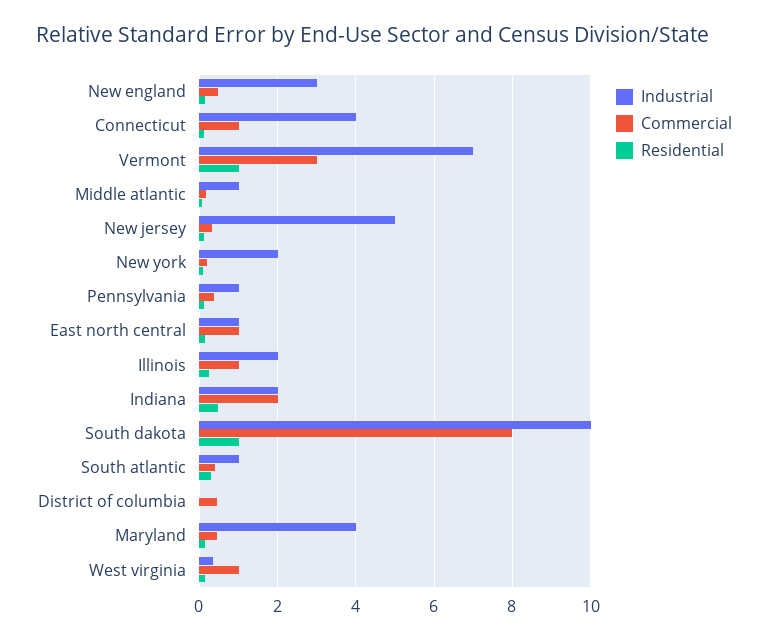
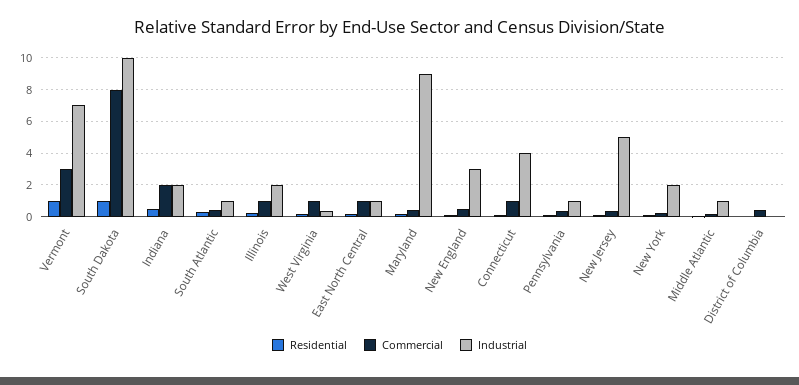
  {
    "Industrial": {
      "New england": 3,
      "Connecticut": 4,
      "Vermont": 7,
      "Middle atlantic": 1,
      "New jersey": 5,
      "New york": 2,
      "Pennsylvania": 1,
      "East north central": 1,
      "Illinois": 2,
      "Indiana": 2,
      "South dakota": 10,
      "South atlantic": 1,
      "District of columbia": 0,
-     "Maryland": 4,
+     "Maryland": 9,
      "West virginia": 0.4
    },
    "Commercial": {
      "New england": 0.4,
      "Connecticut": 1,
      "Vermont": 3,
      "Middle atlantic": 0.2,
      "New jersey": 0.4,
      "New york": 0.2,
      "Pennsylvania": 0.4,
      "East north central": 1,
      "Illinois": 1,
      "Indiana": 2,
      "South dakota": 8,
      "South atlantic": 0.4,
      "District of columbia": 0.4,
      "Maryland": 0.4,
      "West virginia": 1
    },
    "Residential": {
      "New england": 0.2,
      "Connecticut": 0.2,
      "Vermont": 1,
      "Middle atlantic": 0,
      "New jersey": 0.2,
      "New york": 0,
      "Pennsylvania": 0.2,
      "East north central": 0.2,
      "Illinois": 0.2,
      "Indiana": 0.4,
      "South dakota": 1,
      "South atlantic": 0.4,
      "District of columbia": 0,
      "Maryland": 0.2,
      "West virginia": 0.2
    }
  }

